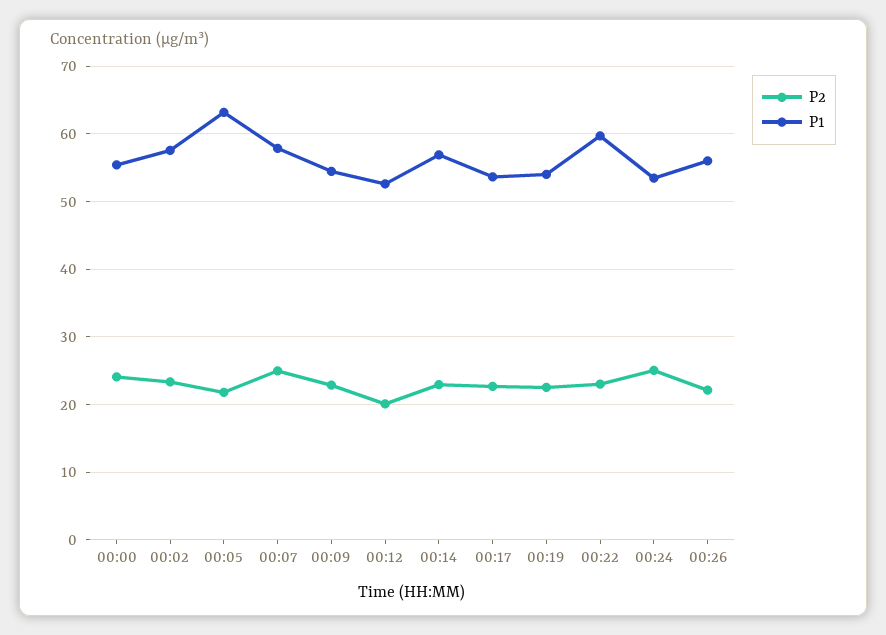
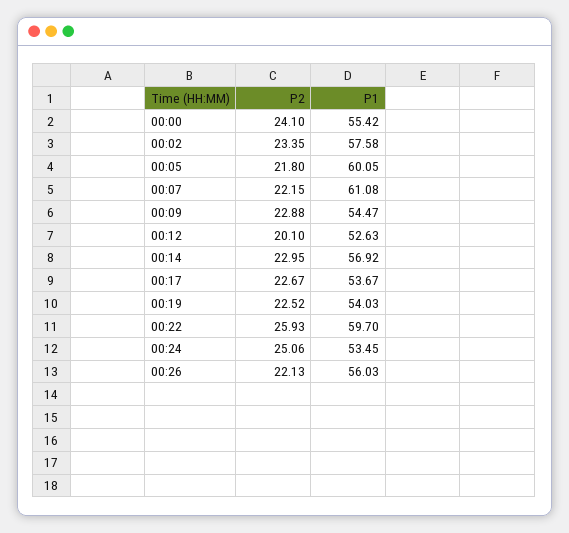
  {
    "P2": {
      "00:00": 24.1,
      "00:02": 23.35,
      "00:05": 21.8,
-     "00:07": 25,
+     "00:07": 22.15,
      "00:09": 22.88,
      "00:12": 20.1,
      "00:14": 22.95,
      "00:17": 22.67,
      "00:19": 22.52,
-     "00:22": 23,
+     "00:22": 25.93,
      "00:24": 25.06,
      "00:26": 22.13
    },
    "P1": {
      "00:00": 55.42,
      "00:02": 57.58,
-     "00:05": 63,
+     "00:05": 60.05,
-     "00:07": 58,
+     "00:07": 61.08,
      "00:09": 54.47,
      "00:12": 52.63,
      "00:14": 56.92,
      "00:17": 53.67,
      "00:19": 54.03,
      "00:22": 59.7,
      "00:24": 53.45,
      "00:26": 56.03
    }
  }

